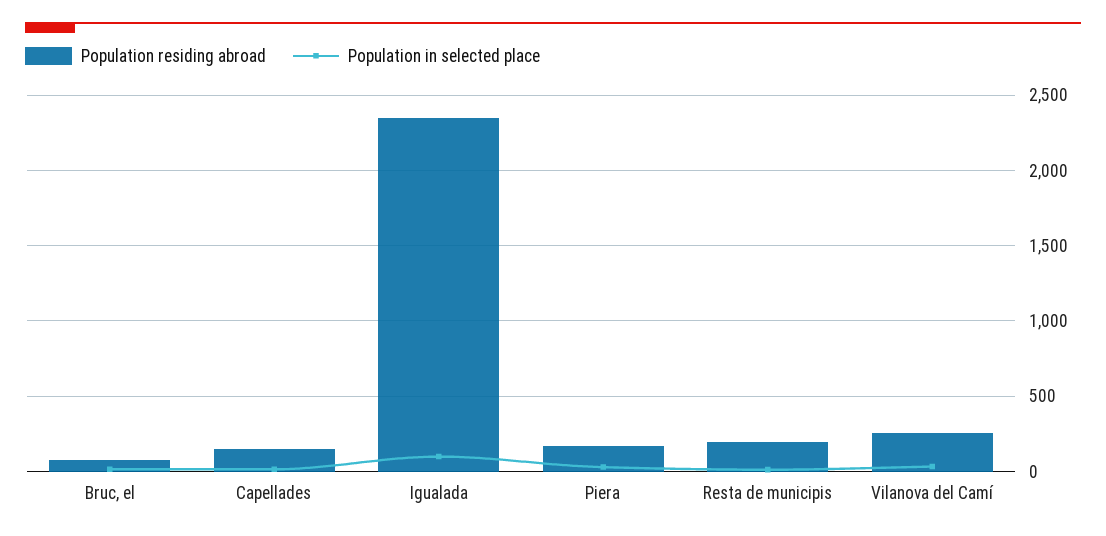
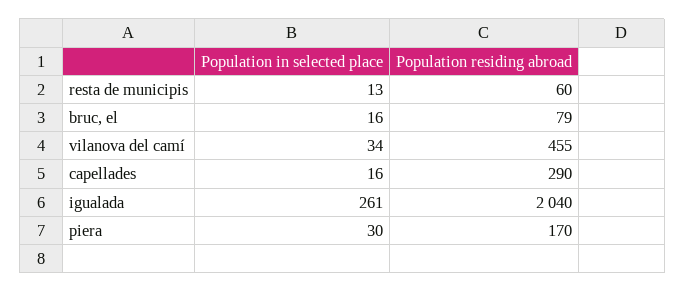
  {
    "Population residing abroad": {
      "Bruc, el": 79,
-     "Capellades": 150,
+     "Capellades": 290,
-     "Igualada": 2350,
+     "Igualada": 2040,
      "Piera": 170,
-     "Resta de municipis": 200,
+     "Resta de municipis": 60,
-     "Vilanova del Camí": 250
+     "Vilanova del Camí": 455
    },
    "Population in selected place": {
      "Bruc, el": 16,
      "Capellades": 16,
-     "Igualada": 100,
+     "Igualada": 261,
      "Piera": 30,
      "Resta de municipis": 13,
      "Vilanova del Camí": 34
    }
  }

